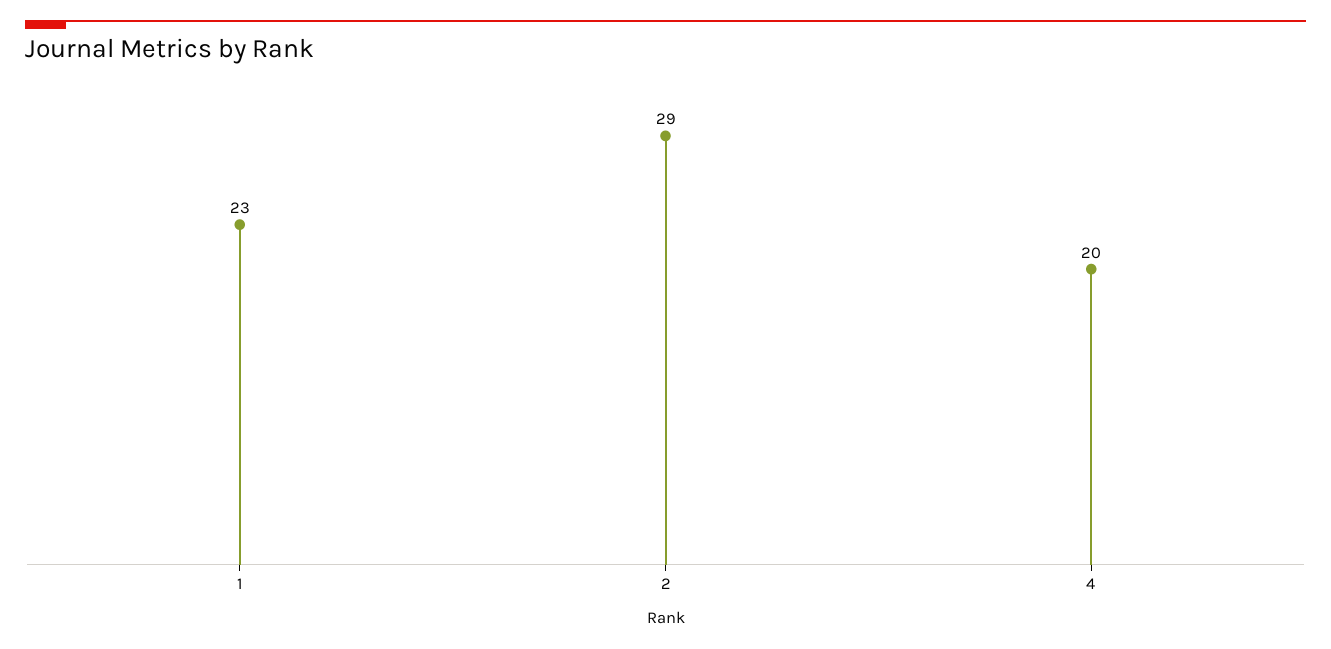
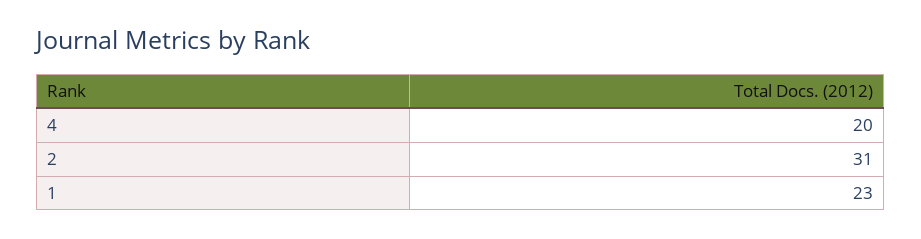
  {
    "1": 23,
-   "2": 29,
+   "2": 31,
    "4": 20
  }

